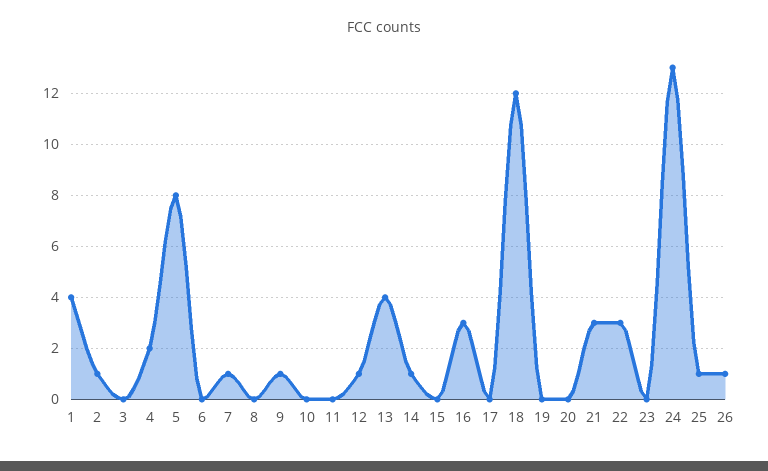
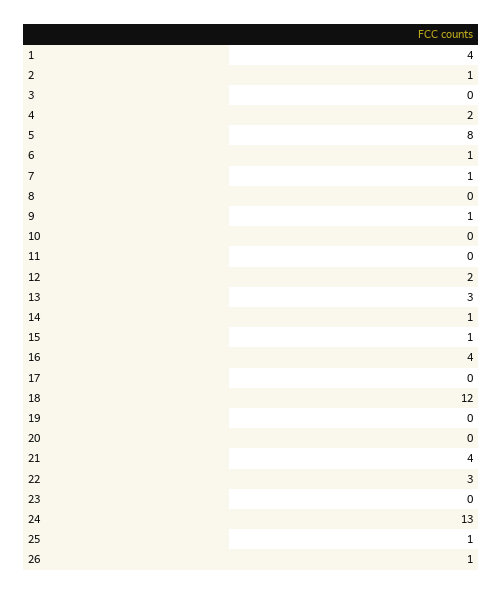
  {
    "1": 4,
    "2": 1,
    "3": 0,
    "4": 2,
    "5": 8,
-   "6": 0,
+   "6": 1,
    "7": 1,
    "8": 0,
    "9": 1,
    "10": 0,
    "11": 0,
-   "12": 1,
+   "12": 2,
-   "13": 4,
+   "13": 3,
    "14": 1,
-   "15": 0,
+   "15": 1,
-   "16": 3,
+   "16": 4,
    "17": 0,
    "18": 12,
    "19": 0,
    "20": 0,
-   "21": 3,
+   "21": 4,
    "22": 3,
    "23": 0,
    "24": 13,
    "25": 1,
    "26": 1
  }

